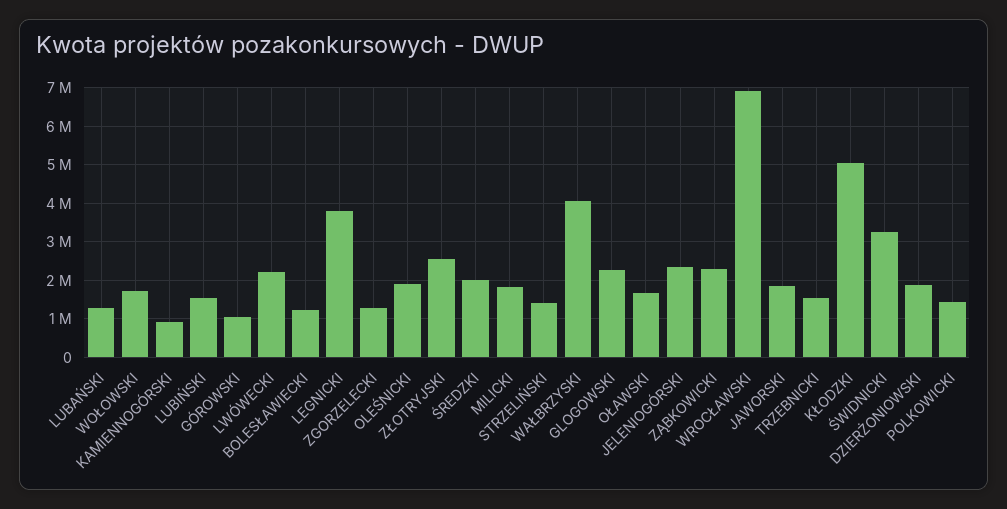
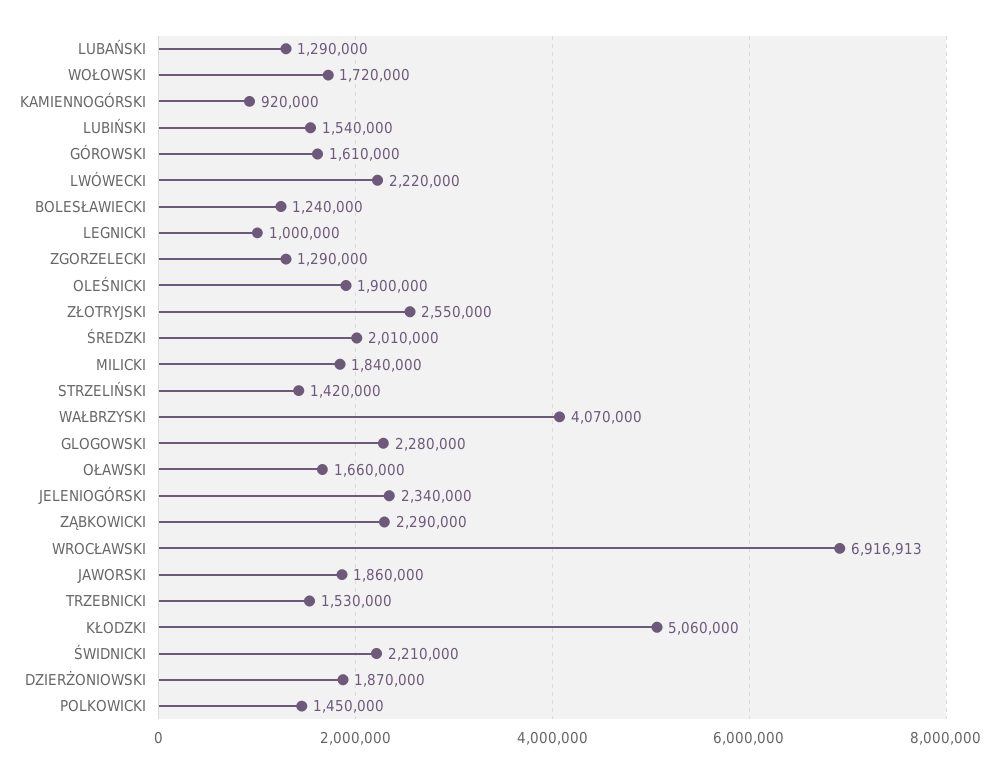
  {
    "LUBAŃSKI": 1290000,
    "WOŁOWSKI": 1720000,
    "KAMIENNOGÓRSKI": 920000,
    "LUBIŃSKI": 1540000,
-   "GÓROWSKI": 1000000,
+   "GÓROWSKI": 1610000,
    "LWÓWECKI": 2220000,
    "BOLESŁAWIECKI": 1240000,
-   "LEGNICKI": 3800000,
+   "LEGNICKI": 1000000,
    "ZGORZELECKI": 1290000,
    "OLEŚNICKI": 1900000,
    "ZŁOTRYJSKI": 2550000,
    "ŚREDZKI": 2010000,
    "MILICKI": 1840000,
    "STRZELIŃSKI": 1420000,
    "WAŁBRZYSKI": 4070000,
    "GLOGOWSKI": 2280000,
    "OŁAWSKI": 1660000,
    "JELENIOGÓRSKI": 2340000,
    "ZĄBKOWICKI": 2290000,
    "WROCŁAWSKI": 6916913,
    "JAWORSKI": 1860000,
    "TRZEBNICKI": 1530000,
    "KŁODZKI": 5060000,
-   "ŚWIDNICKI": 3200000,
+   "ŚWIDNICKI": 2210000,
    "DZIERŻONIOWSKI": 1870000,
    "POLKOWICKI": 1450000
  }

